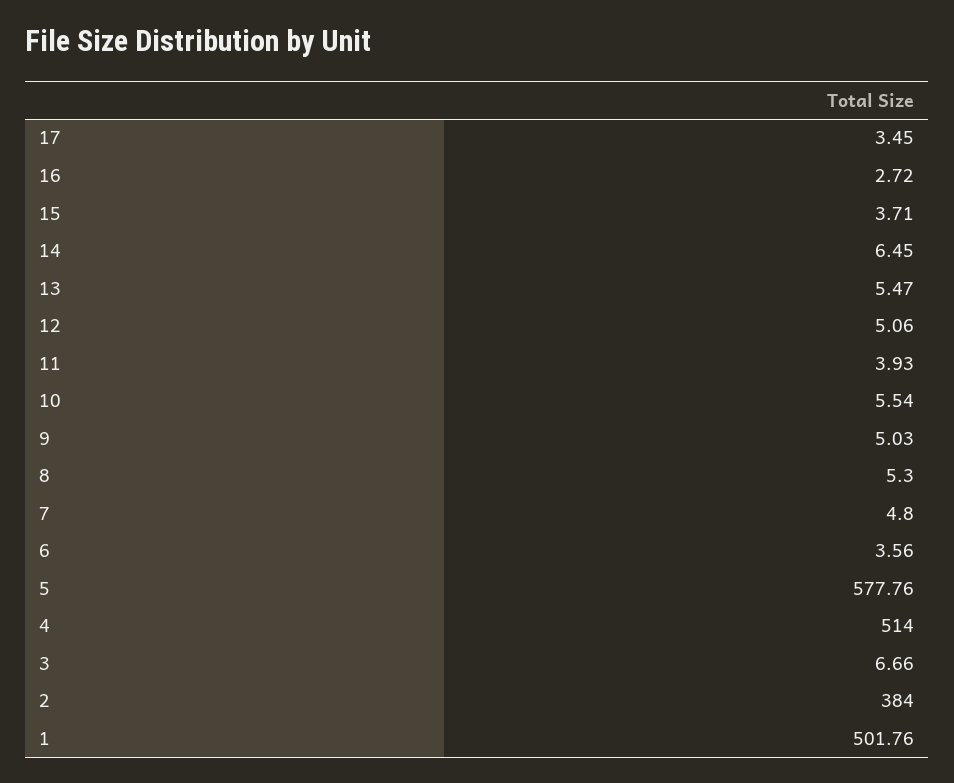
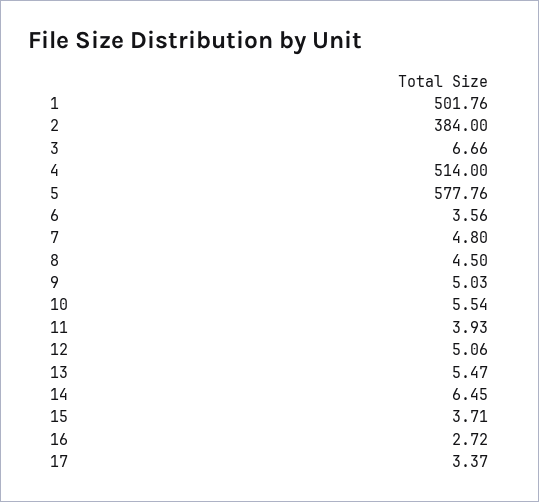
  {
-   "17": 3.45,
+   "17": 3.37,
    "16": 2.72,
    "15": 3.71,
    "14": 6.45,
    "13": 5.47,
    "12": 5.06,
    "11": 3.93,
    "10": 5.54,
    "9": 5.03,
-   "8": 5.3,
+   "8": 4.5,
    "7": 4.8,
    "6": 3.56,
    "5": 577.76,
    "4": 514,
    "3": 6.66,
    "2": 384,
    "1": 501.76
  }

